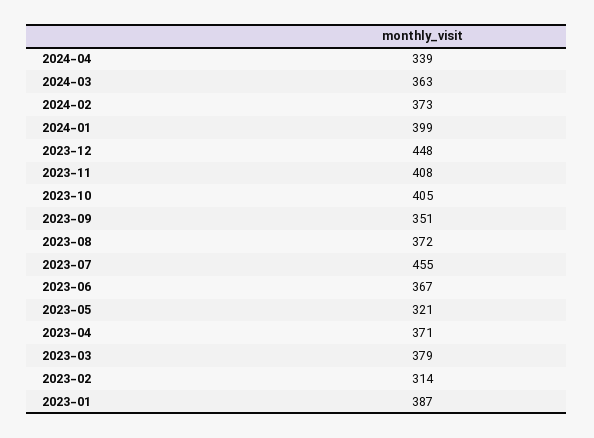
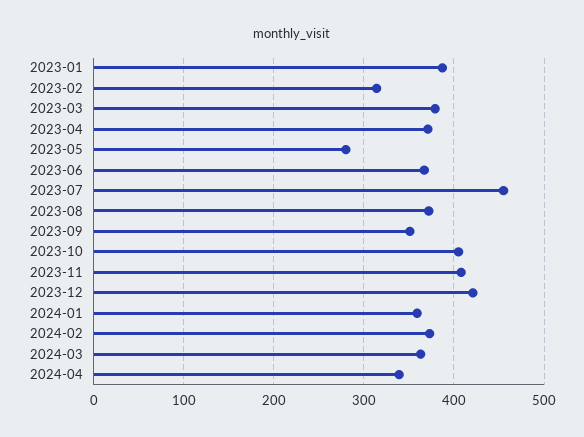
  {
    "2024-04": 339,
    "2024-03": 363,
    "2024-02": 373,
-   "2024-01": 399,
+   "2024-01": 360,
-   "2023-12": 448,
+   "2023-12": 420,
    "2023-11": 408,
    "2023-10": 405,
    "2023-09": 351,
    "2023-08": 372,
    "2023-07": 455,
    "2023-06": 367,
-   "2023-05": 321,
+   "2023-05": 280,
    "2023-04": 371,
    "2023-03": 379,
    "2023-02": 314,
    "2023-01": 387
  }

